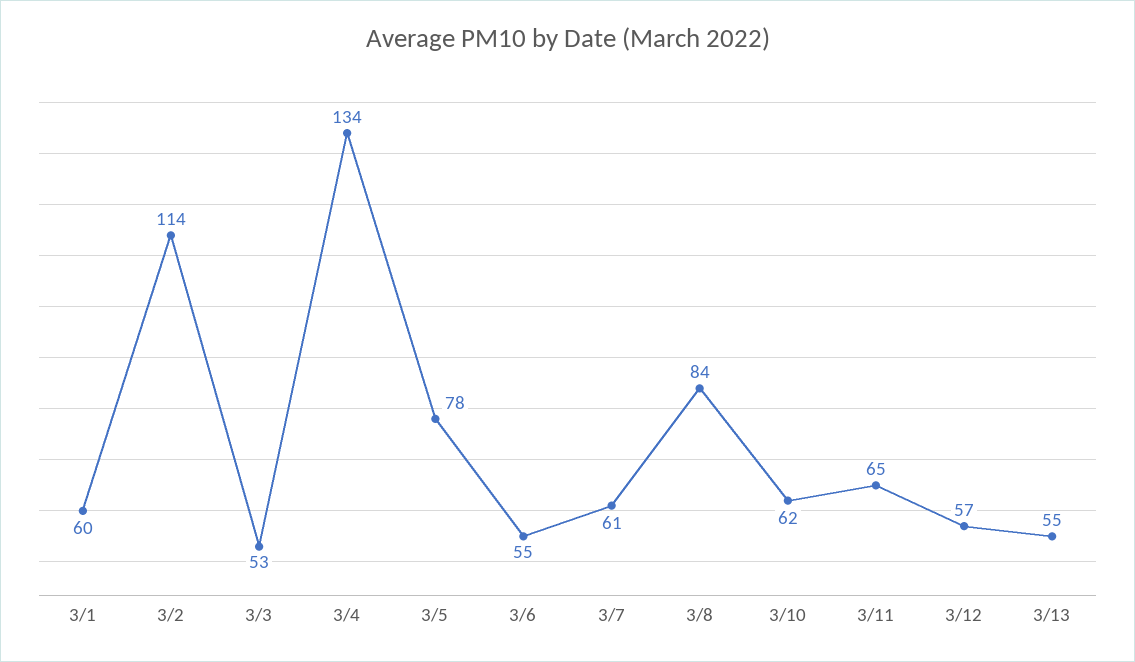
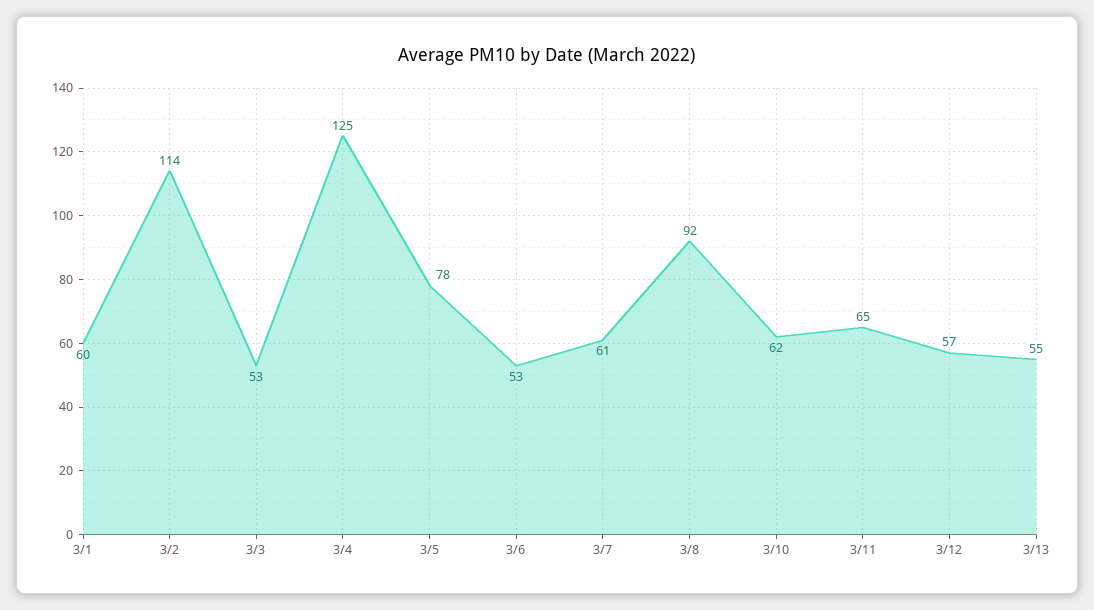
  {
    "3/1": 60,
    "3/2": 114,
    "3/3": 53,
-   "3/4": 134,
+   "3/4": 125,
    "3/5": 78,
-   "3/6": 55,
+   "3/6": 53,
    "3/7": 61,
-   "3/8": 84,
+   "3/8": 92,
    "3/10": 62,
    "3/11": 65,
    "3/12": 57,
    "3/13": 55
  }

